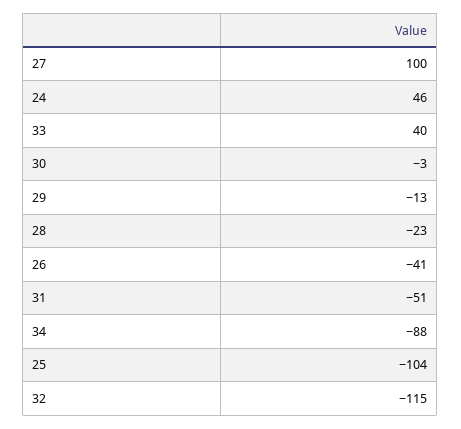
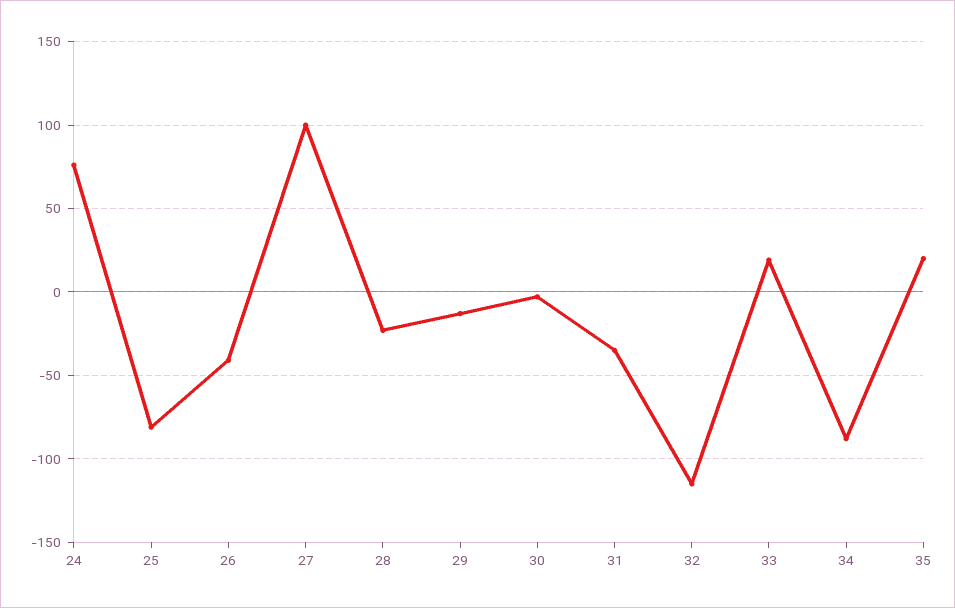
  {
    "27": 100,
-   "24": 46,
+   "24": 75,
-   "33": 40,
+   "33": 20,
    "30": -3,
    "29": -13,
    "28": -23,
    "26": -41,
-   "31": -51,
+   "31": -35,
    "34": -88,
-   "25": -104,
+   "25": -80,
-   "32": -115
+   "32": -115,
+   "35": 20
  }

